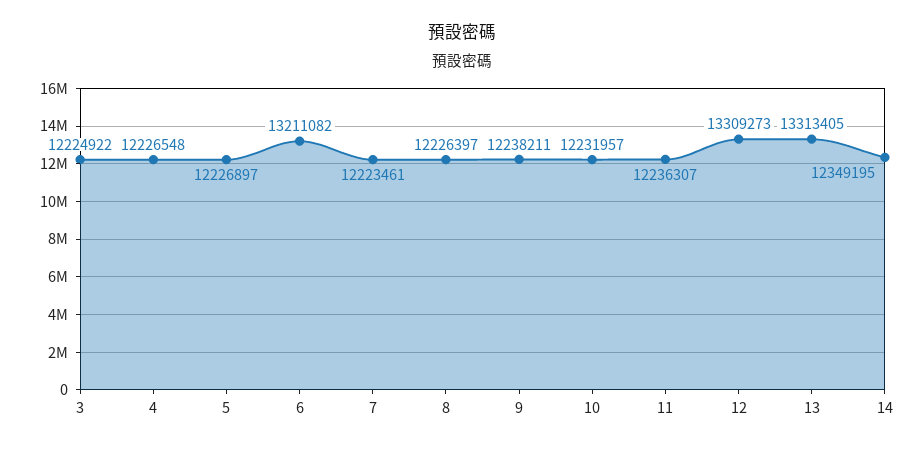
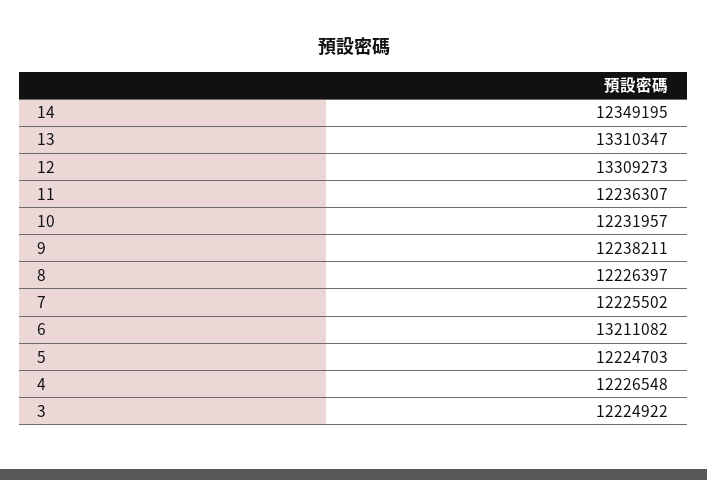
  {
    "3": 12224922,
    "4": 12226548,
-   "5": 12226897,
+   "5": 12224703,
    "6": 13211082,
-   "7": 12223461,
+   "7": 12225502,
    "8": 12226397,
    "9": 12238211,
    "10": 12231957,
    "11": 12236307,
    "12": 13309273,
-   "13": 13313405,
+   "13": 13310347,
    "14": 12349195
  }

